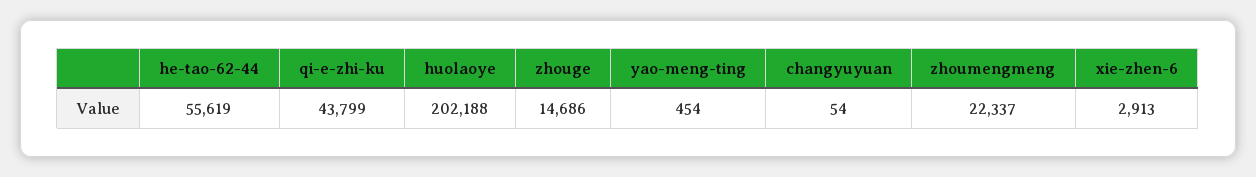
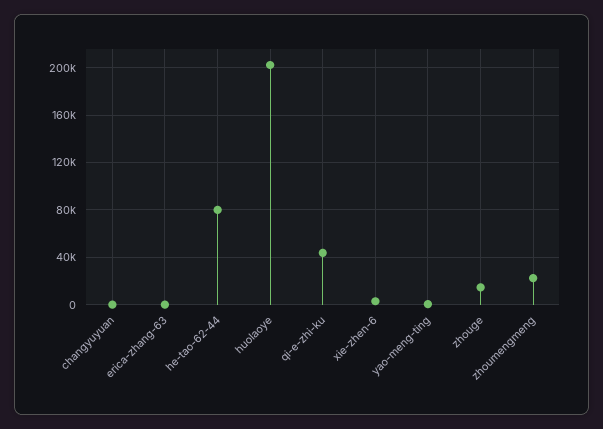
  {
-   "he-tao-62-44": 55619,
+   "he-tao-62-44": 80000,
    "qi-e-zhi-ku": 43799,
    "huolaoye": 202188,
    "zhouge": 14686,
    "yao-meng-ting": 454,
    "changyuyuan": 54,
    "zhoumengmeng": 22337,
-   "xie-zhen-6": 2913
+   "xie-zhen-6": 2913,
+   "erica-zhang-63": 0
  }

